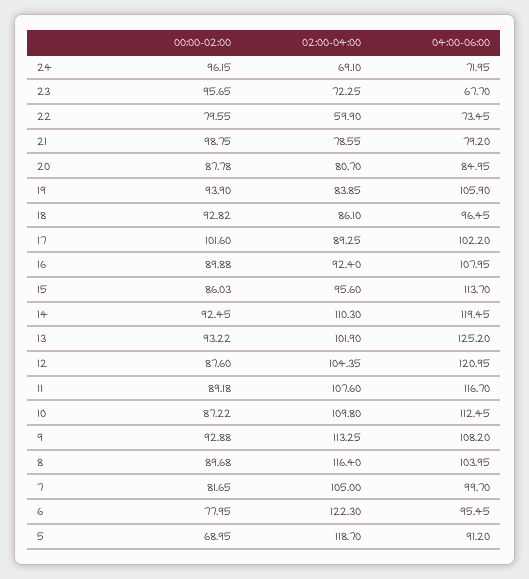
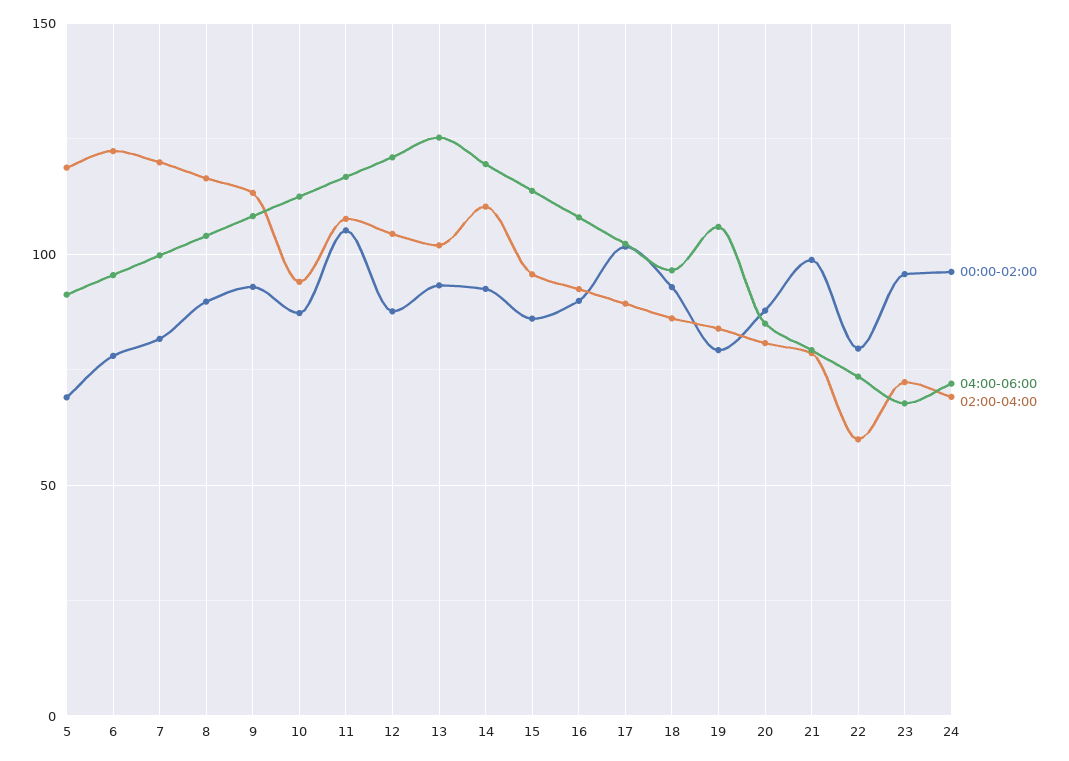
  {
    "00:00-02:00": {
      "24": 96.15,
      "23": 95.65,
      "22": 79.55,
      "21": 98.75,
      "20": 87.78,
-     "19": 93.9,
+     "19": 80,
      "18": 92.82,
      "17": 101.6,
      "16": 89.88,
      "15": 86.03,
      "14": 92.45,
      "13": 93.22,
      "12": 87.6,
-     "11": 89.18,
+     "11": 105,
      "10": 87.22,
      "9": 92.88,
      "8": 89.68,
      "7": 81.65,
      "6": 77.95,
      "5": 68.95
    },
    "02:00-04:00": {
      "24": 69.1,
      "23": 72.25,
      "22": 59.9,
      "21": 78.55,
      "20": 80.7,
      "19": 83.85,
      "18": 86.1,
      "17": 89.25,
      "16": 92.4,
      "15": 95.6,
      "14": 110.3,
      "13": 101.9,
      "12": 104.35,
      "11": 107.6,
-     "10": 109.8,
+     "10": 95,
      "9": 113.25,
      "8": 116.4,
-     "7": 105,
+     "7": 120,
      "6": 122.3,
      "5": 118.7
    },
    "04:00-06:00": {
      "24": 71.95,
      "23": 67.7,
      "22": 73.45,
      "21": 79.2,
      "20": 84.95,
      "19": 105.9,
      "18": 96.45,
      "17": 102.2,
      "16": 107.95,
      "15": 113.7,
      "14": 119.45,
      "13": 125.2,
      "12": 120.95,
      "11": 116.7,
      "10": 112.45,
      "9": 108.2,
      "8": 103.95,
      "7": 99.7,
      "6": 95.45,
      "5": 91.2
    }
  }

